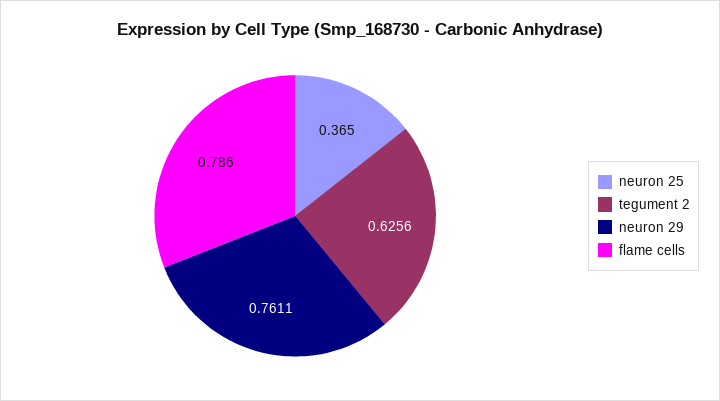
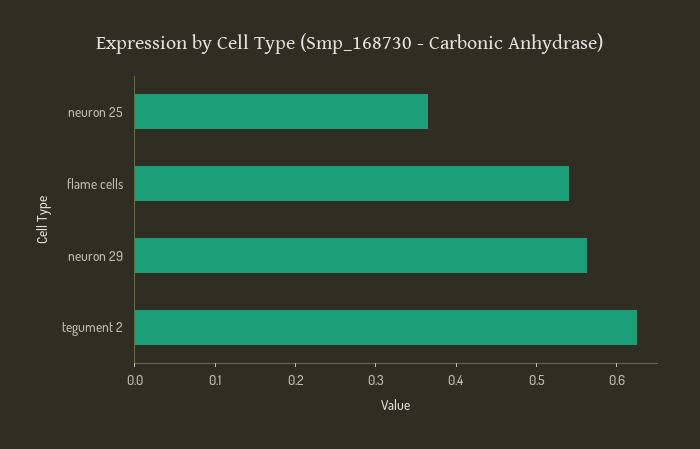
  {
    "neuron 25": 0.365,
    "tegument 2": 0.6256,
-   "neuron 29": 0.7611,
+   "neuron 29": 0.56,
-   "flame cells": 0.786
+   "flame cells": 0.54
  }

